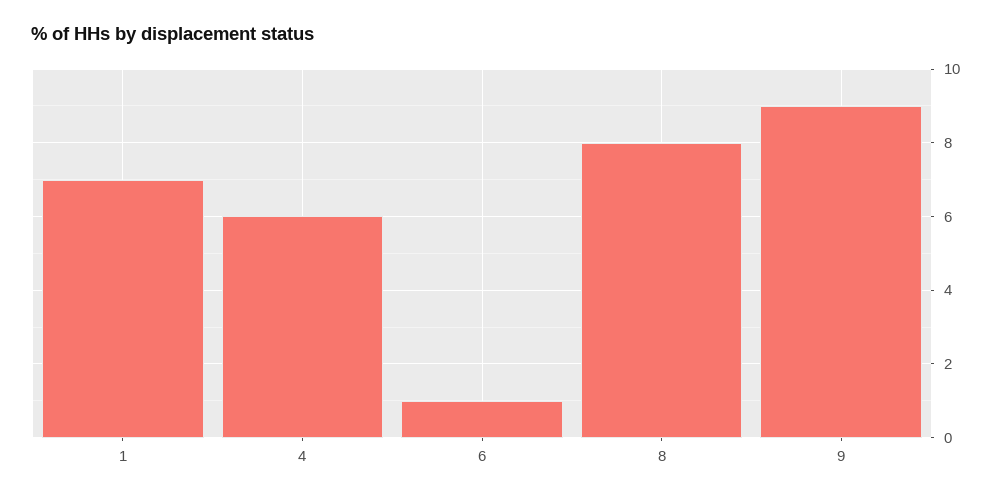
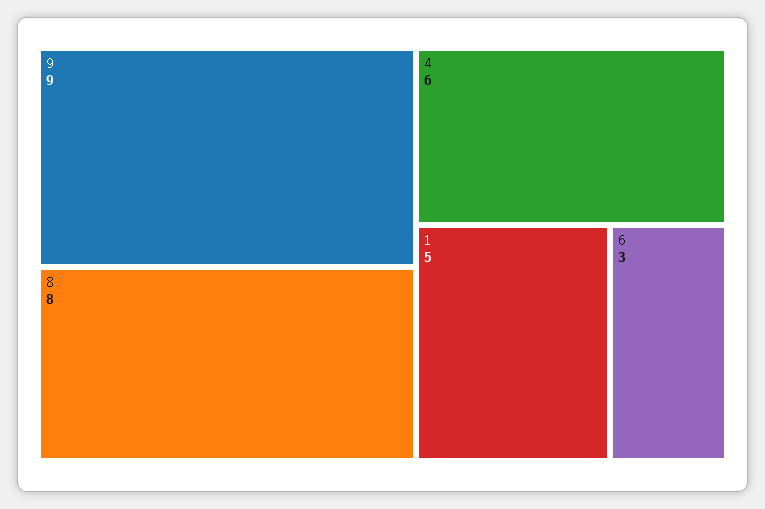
  {
-   "1": 7,
+   "1": 5,
    "4": 6,
-   "6": 1,
+   "6": 3,
    "8": 8,
    "9": 9
  }

